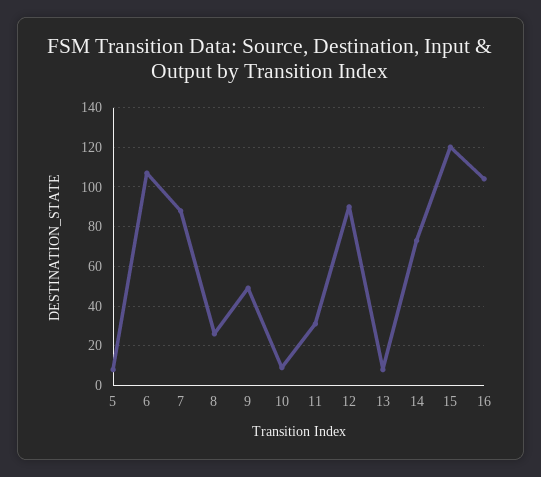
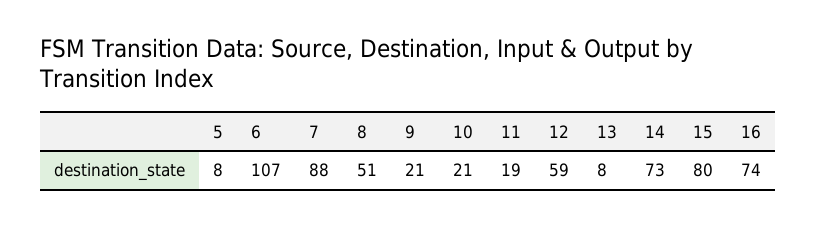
  {
    "5": 8,
    "6": 107,
    "7": 88,
-   "8": 25,
+   "8": 51,
-   "9": 50,
+   "9": 21,
-   "10": 10,
+   "10": 21,
-   "11": 30,
+   "11": 19,
-   "12": 90,
+   "12": 59,
    "13": 8,
    "14": 73,
-   "15": 120,
+   "15": 80,
-   "16": 105
+   "16": 74
  }

